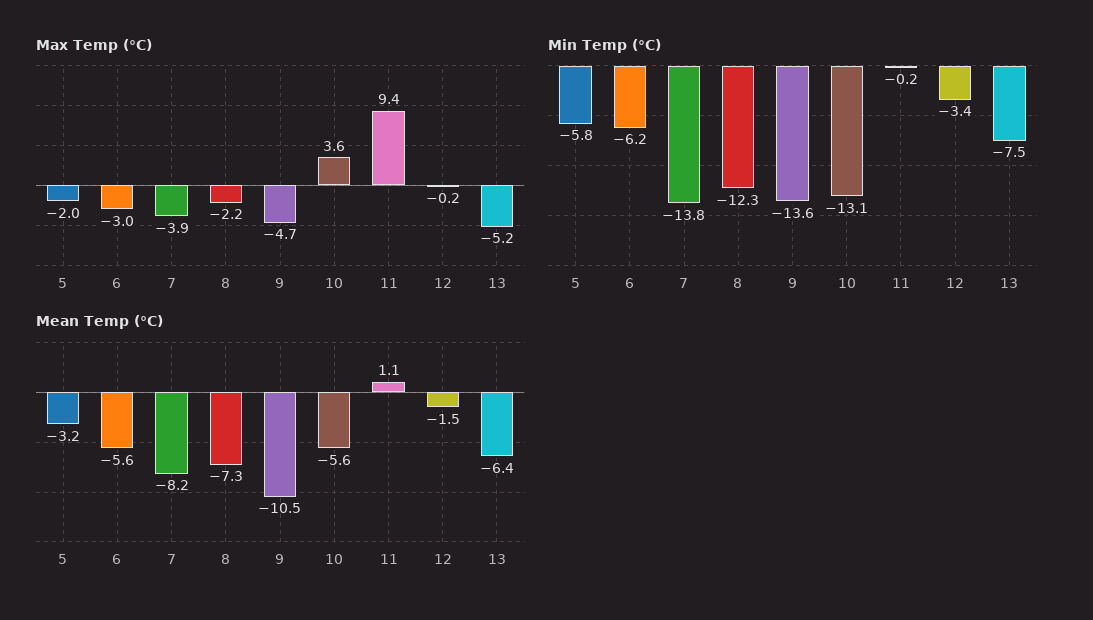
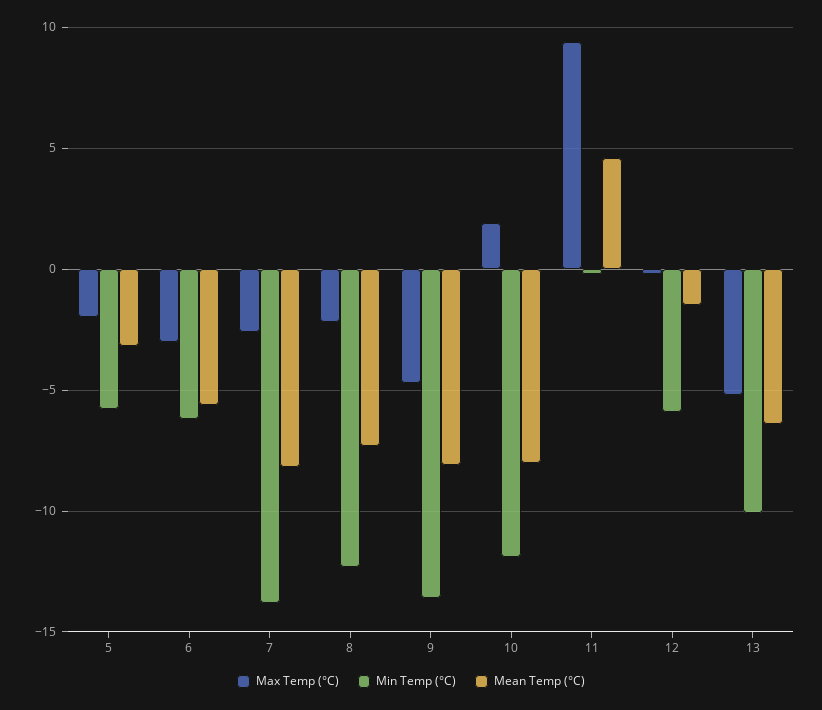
  {
    "Max Temp (°C)": {
      "5": -2,
      "6": -3,
-     "7": -3.9,
+     "7": -2.5,
      "8": -2.2,
      "9": -4.7,
-     "10": 3.6,
+     "10": 2,
      "11": 9.4,
      "12": -0.2,
      "13": -5.2
    },
    "Min Temp (°C)": {
      "5": -5.8,
      "6": -6.2,
      "7": -13.8,
      "8": -12.3,
      "9": -13.6,
-     "10": -13.1,
+     "10": -12,
      "11": -0.2,
-     "12": -3.4,
+     "12": -6,
-     "13": -7.5
+     "13": -10
    },
    "Mean Temp (°C)": {
      "5": -3.2,
      "6": -5.6,
      "7": -8.2,
      "8": -7.3,
-     "9": -10.5,
+     "9": -8,
-     "10": -5.6,
+     "10": -8,
-     "11": 1.1,
+     "11": 4.5,
      "12": -1.5,
      "13": -6.4
    }
  }

